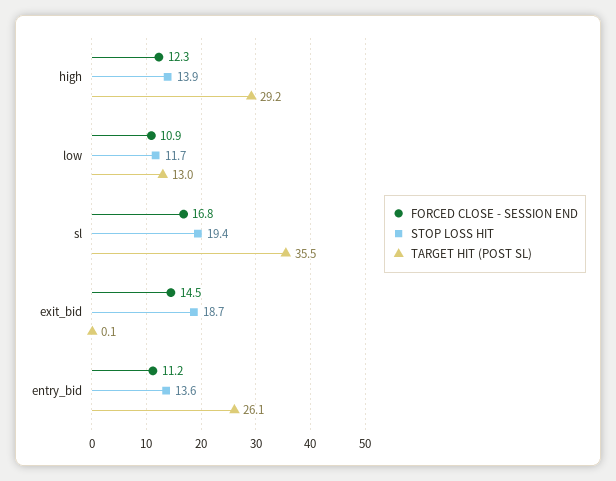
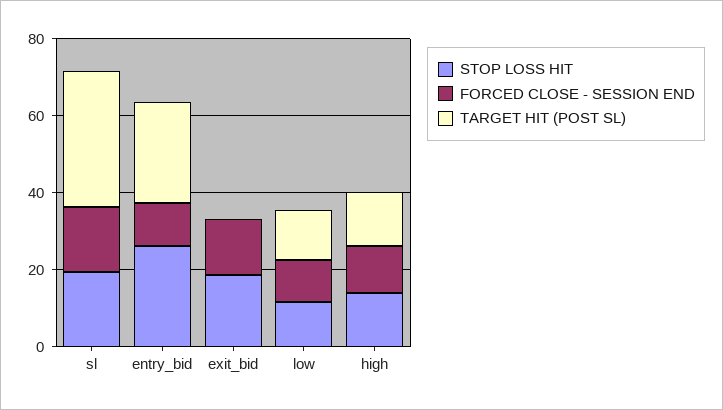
  {
    "FORCED CLOSE - SESSION END": {
      "high": 12.3,
      "low": 10.9,
      "sl": 16.8,
      "exit_bid": 14.5,
      "entry_bid": 11.2
    },
    "STOP LOSS HIT": {
      "high": 13.9,
      "low": 11.7,
      "sl": 19.4,
      "exit_bid": 18.7,
-     "entry_bid": 13.6
+     "entry_bid": 25
    },
    "TARGET HIT (POST SL)": {
-     "high": 29.2,
+     "high": 15,
      "low": 13,
      "sl": 35.5,
      "exit_bid": 0.1,
      "entry_bid": 26.1
    }
  }

